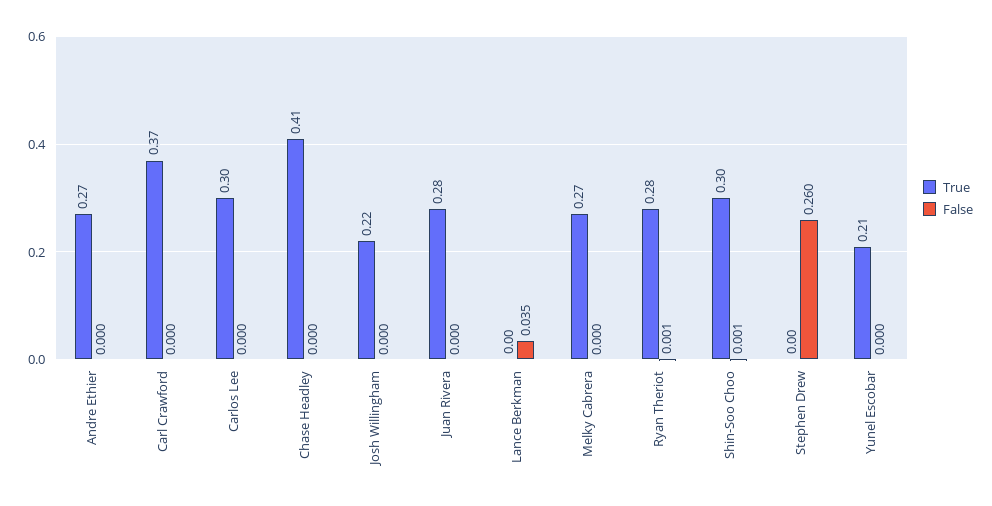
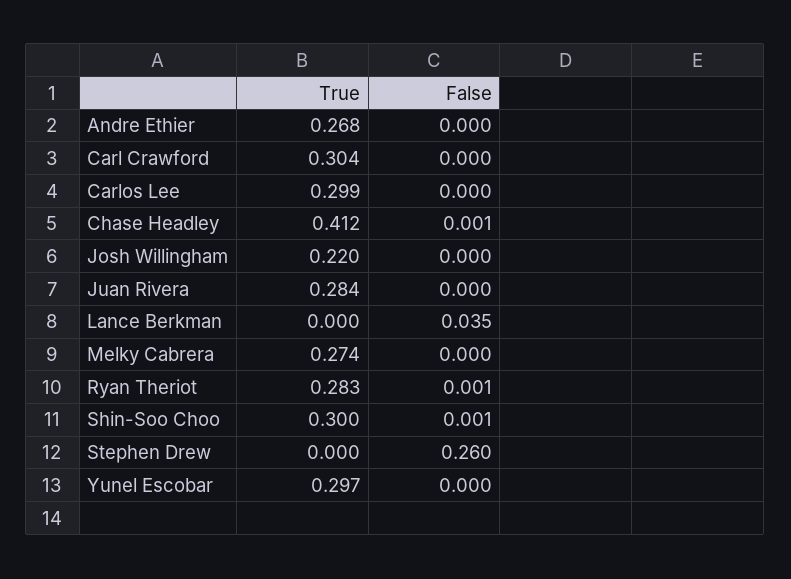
  {
    "True": {
      "Andre Ethier": 0.268,
-     "Carl Crawford": 0.37,
+     "Carl Crawford": 0.304,
      "Carlos Lee": 0.299,
      "Chase Headley": 0.412,
      "Josh Willingham": 0.22,
      "Juan Rivera": 0.284,
      "Lance Berkman": 0,
      "Melky Cabrera": 0.274,
      "Ryan Theriot": 0.283,
      "Shin-Soo Choo": 0.3,
      "Stephen Drew": 0,
-     "Yunel Escobar": 0.21
+     "Yunel Escobar": 0.297
    },
    "False": {
      "Andre Ethier": 0,
      "Carl Crawford": 0,
      "Carlos Lee": 0,
-     "Chase Headley": 0,
+     "Chase Headley": 0.001,
      "Josh Willingham": 0,
      "Juan Rivera": 0,
      "Lance Berkman": 0.035,
      "Melky Cabrera": 0,
      "Ryan Theriot": 0.001,
      "Shin-Soo Choo": 0.001,
      "Stephen Drew": 0.26,
      "Yunel Escobar": 0
    }
  }

